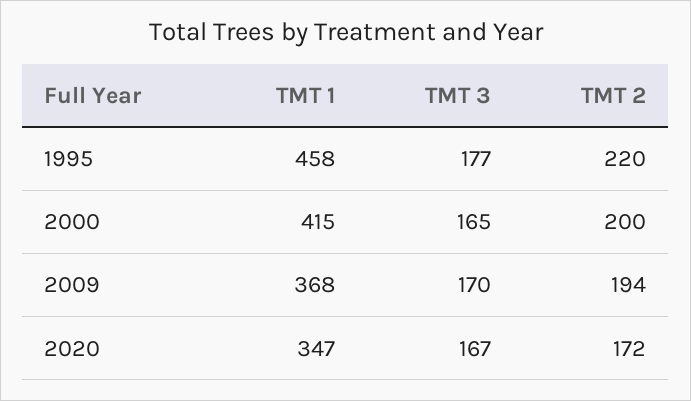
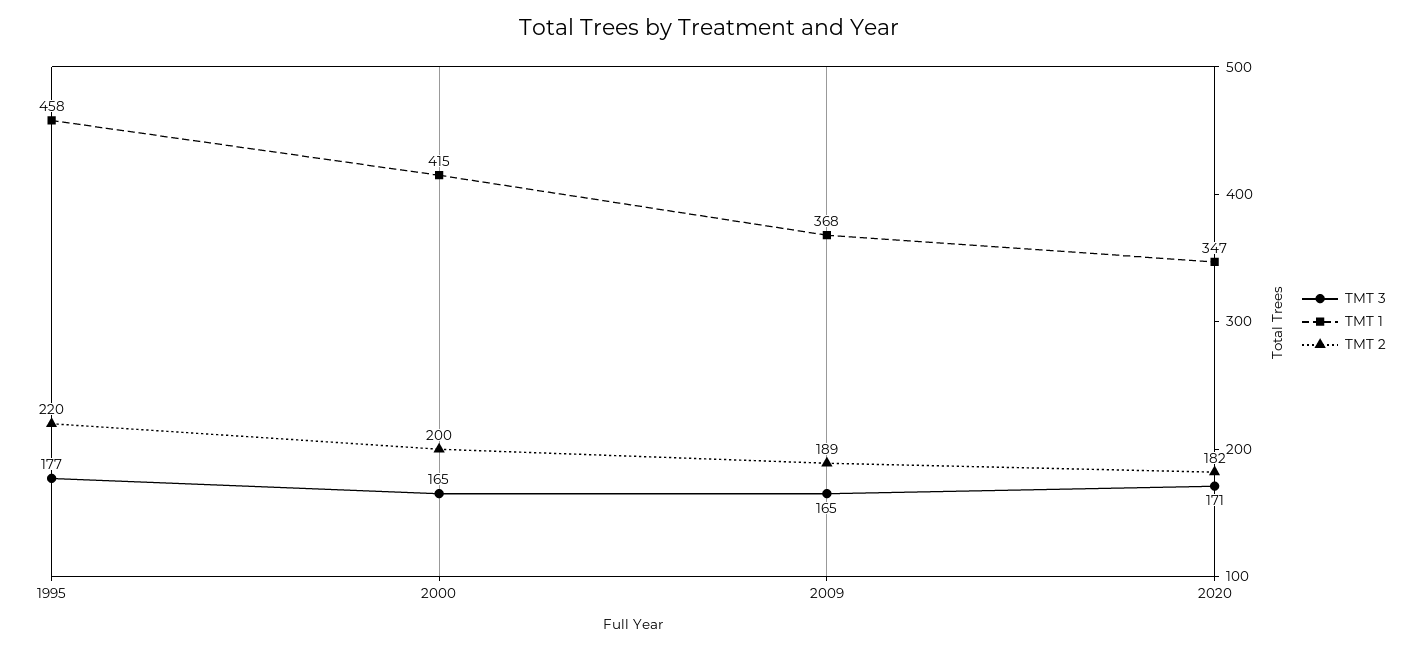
  {
    "TMT 1": {
      "1995": 458,
      "2000": 415,
      "2009": 368,
      "2020": 347
    },
    "TMT 3": {
      "1995": 177,
      "2000": 165,
-     "2009": 170,
+     "2009": 165,
-     "2020": 167
+     "2020": 171
    },
    "TMT 2": {
      "1995": 220,
      "2000": 200,
-     "2009": 194,
+     "2009": 189,
-     "2020": 172
+     "2020": 182
    }
  }

